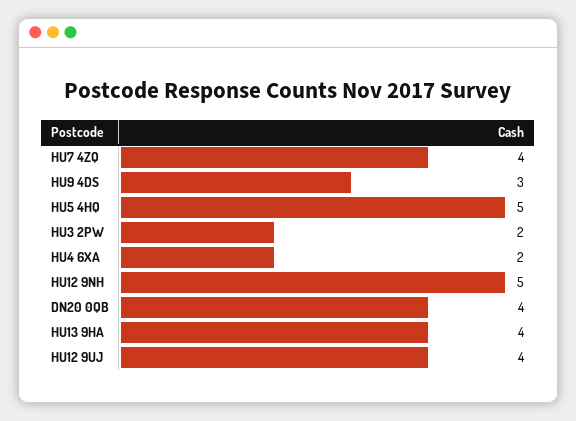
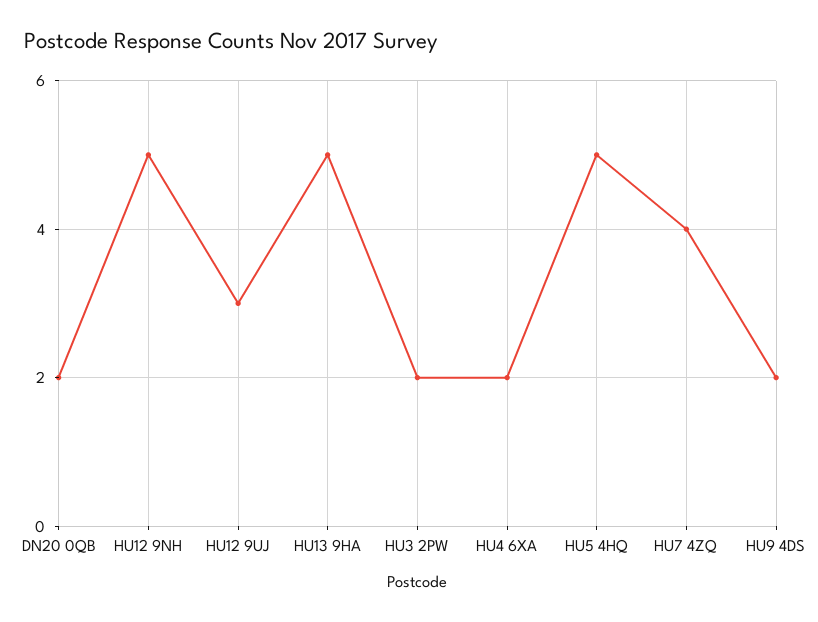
  {
    "HU7 4ZQ": 4,
-   "HU9 4DS": 3,
+   "HU9 4DS": 2,
    "HU5 4HQ": 5,
    "HU3 2PW": 2,
    "HU4 6XA": 2,
    "HU12 9NH": 5,
-   "DN20 0QB": 4,
+   "DN20 0QB": 2,
-   "HU13 9HA": 4,
+   "HU13 9HA": 5,
-   "HU12 9UJ": 4
+   "HU12 9UJ": 3
  }

